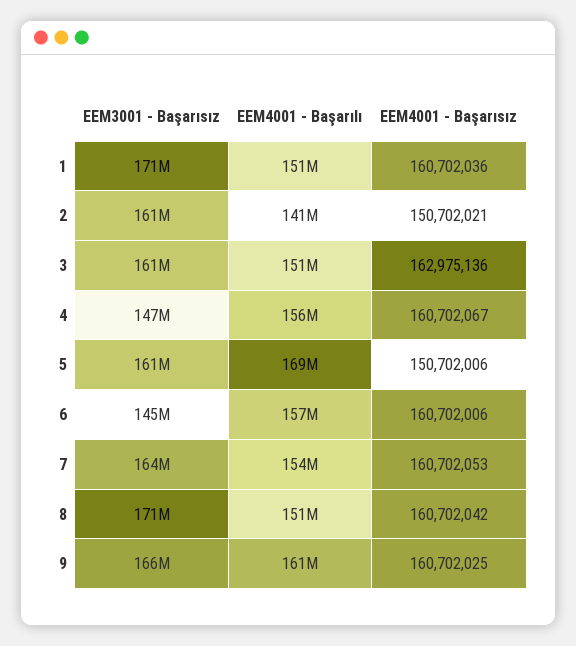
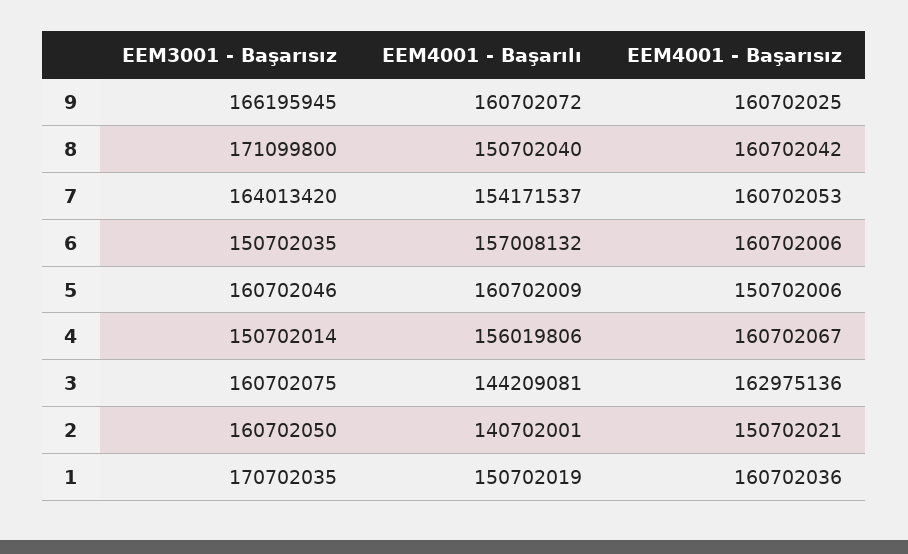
  {
    "EEM3001 - Başarısız": {
      "1": 170702035,
      "2": 160702050,
      "3": 160702075,
-     "4": 147000000,
+     "4": 150702014,
      "5": 160702046,
-     "6": 145000000,
+     "6": 150702035,
      "7": 164013420,
      "8": 171099800,
      "9": 166195945
    },
    "EEM4001 - Başarılı": {
      "1": 150702019,
      "2": 140702001,
-     "3": 151000000,
+     "3": 144209081,
      "4": 156019806,
-     "5": 169000000,
+     "5": 160702009,
      "6": 157008132,
      "7": 154171537,
      "8": 150702040,
      "9": 160702072
    },
    "EEM4001 - Başarısız": {
      "1": 160702036,
      "2": 150702021,
      "3": 162975136,
      "4": 160702067,
      "5": 150702006,
      "6": 160702006,
      "7": 160702053,
      "8": 160702042,
      "9": 160702025
    }
  }

